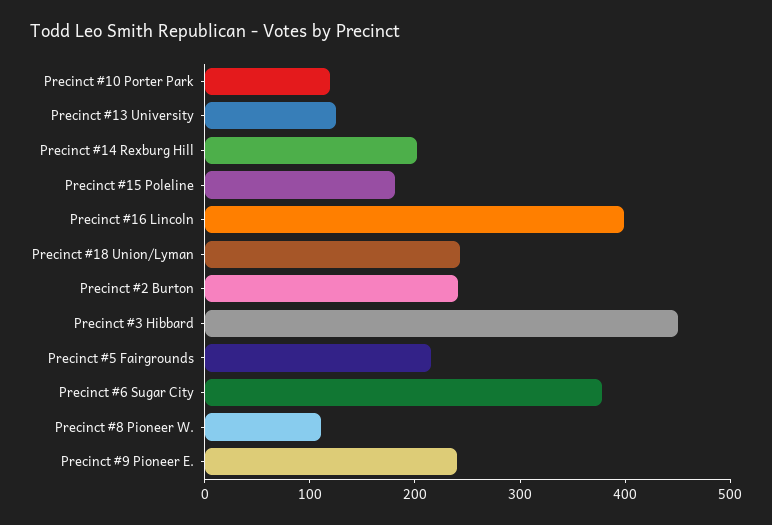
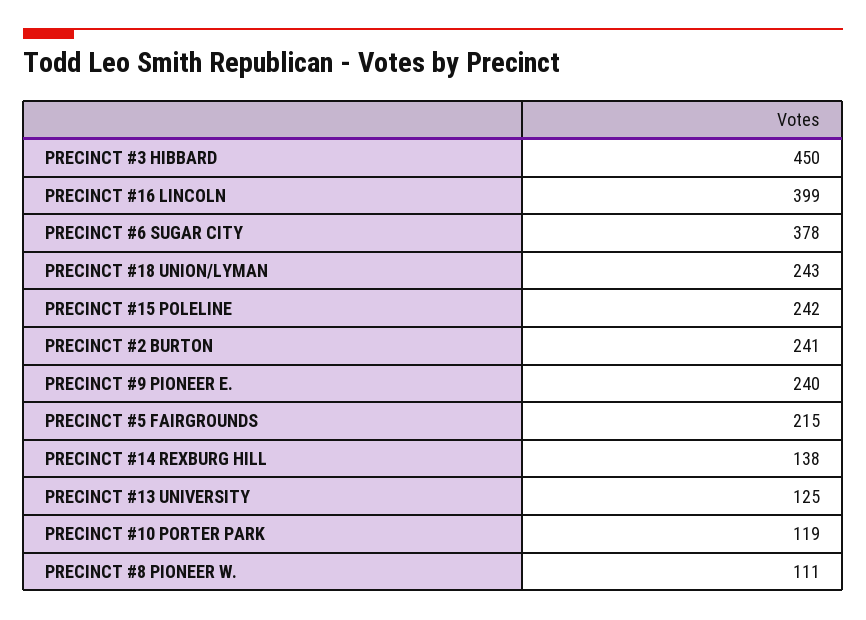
  {
    "Precinct #10 Porter Park": 119,
    "Precinct #13 University": 125,
-   "Precinct #14 Rexburg Hill": 200,
+   "Precinct #14 Rexburg Hill": 138,
-   "Precinct #15 Poleline": 180,
+   "Precinct #15 Poleline": 242,
    "Precinct #16 Lincoln": 399,
    "Precinct #18 Union/Lyman": 243,
    "Precinct #2 Burton": 241,
    "Precinct #3 Hibbard": 450,
    "Precinct #5 Fairgrounds": 215,
    "Precinct #6 Sugar City": 378,
    "Precinct #8 Pioneer W.": 111,
    "Precinct #9 Pioneer E.": 240
  }

